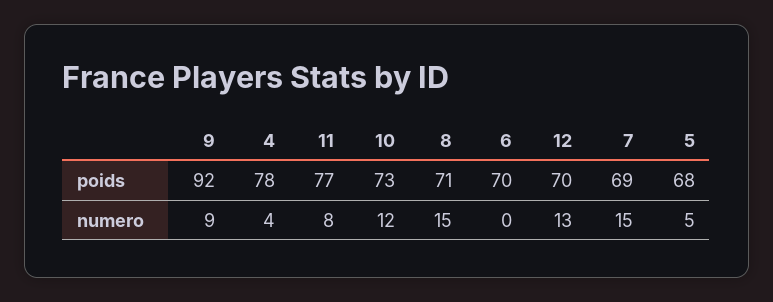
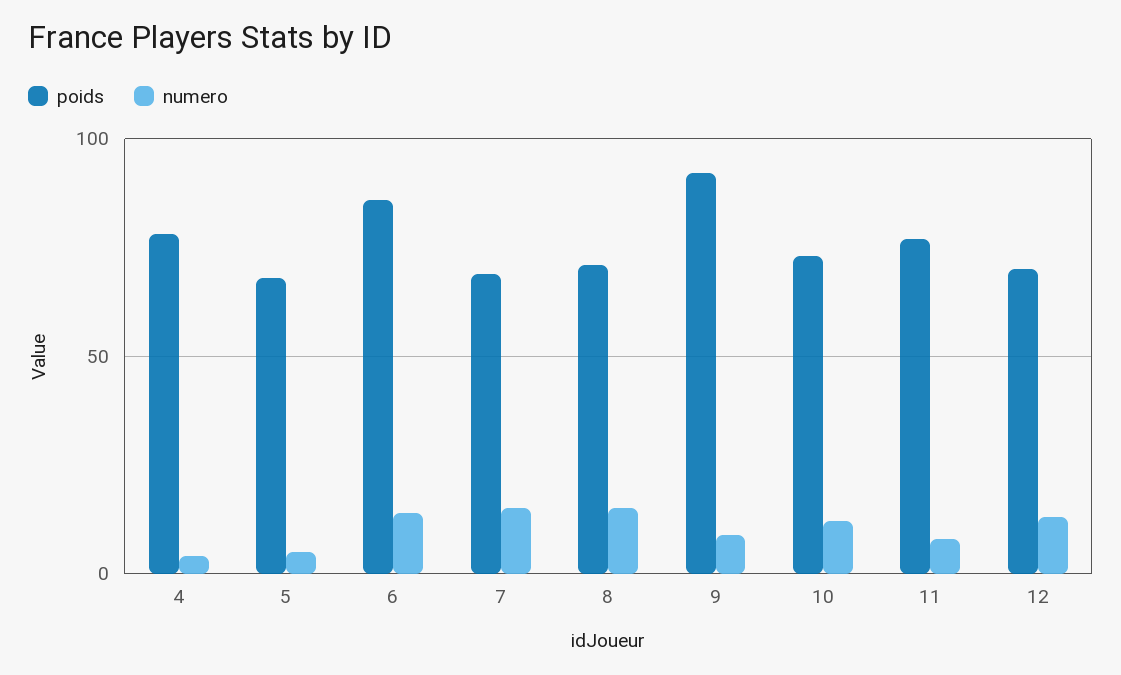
  {
    "poids": {
      "9": 92,
      "4": 78,
      "11": 77,
      "10": 73,
      "8": 71,
-     "6": 70,
+     "6": 85,
      "12": 70,
      "7": 69,
      "5": 68
    },
    "numero": {
      "9": 9,
      "4": 4,
      "11": 8,
      "10": 12,
      "8": 15,
-     "6": 0,
+     "6": 15,
      "12": 13,
      "7": 15,
      "5": 5
    }
  }

